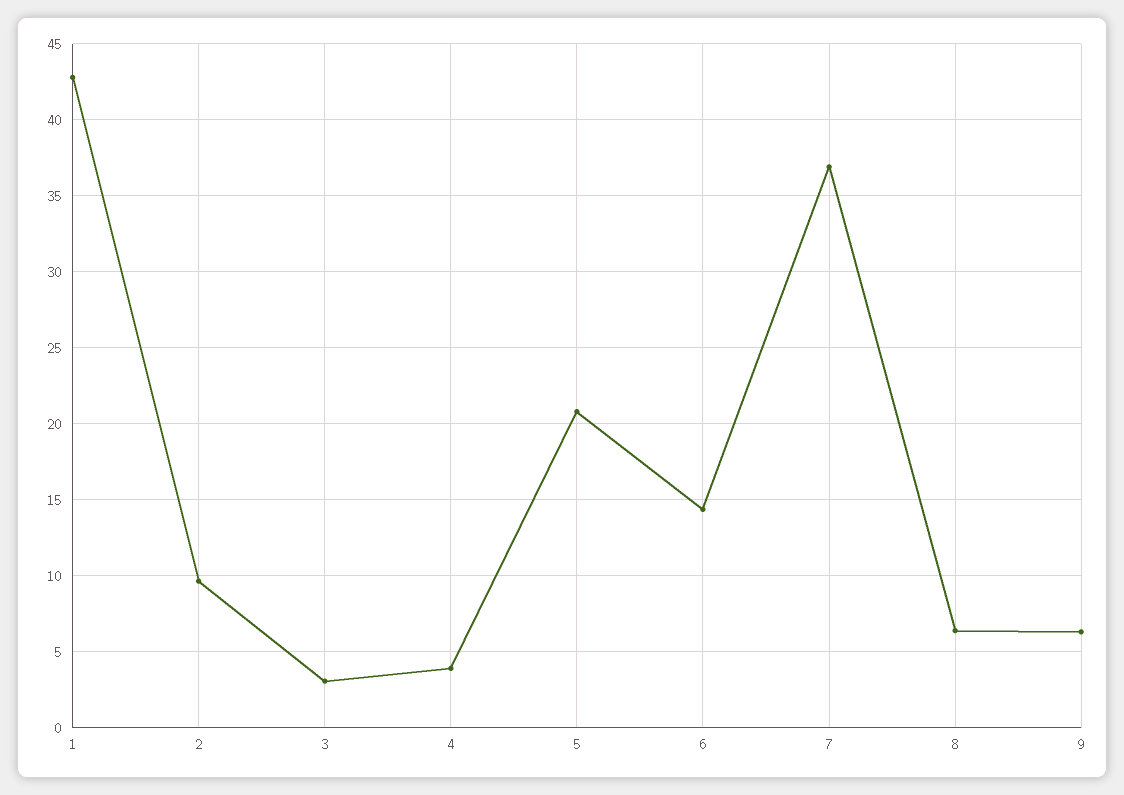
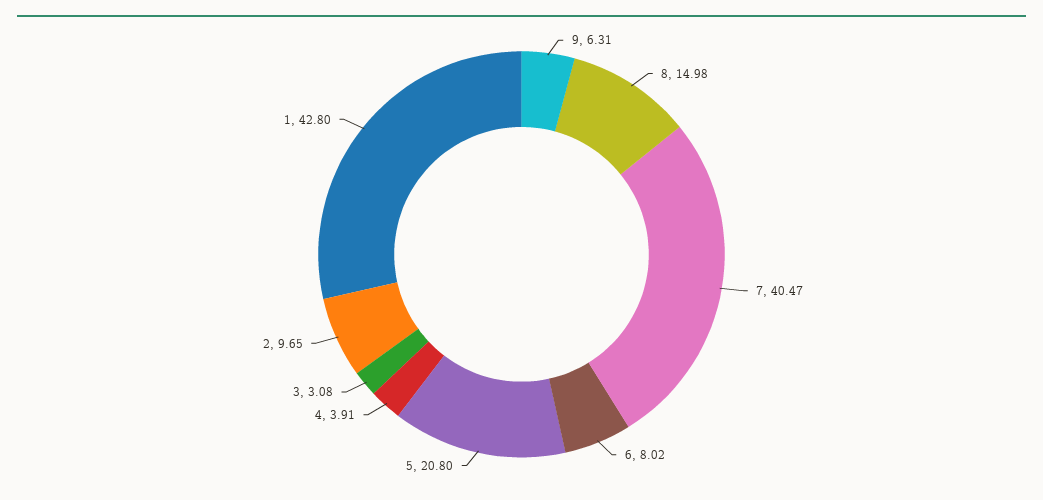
  {
    "1": 42.8,
    "2": 9.65,
    "3": 3.08,
    "4": 3.91,
    "5": 20.8,
-   "6": 14.5,
+   "6": 8.02,
-   "7": 37,
+   "7": 40.47,
-   "8": 6.5,
+   "8": 14.98,
    "9": 6.31
  }

